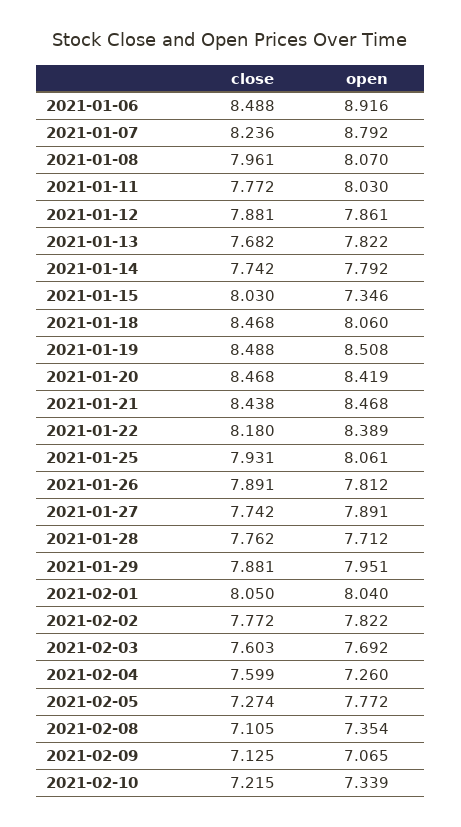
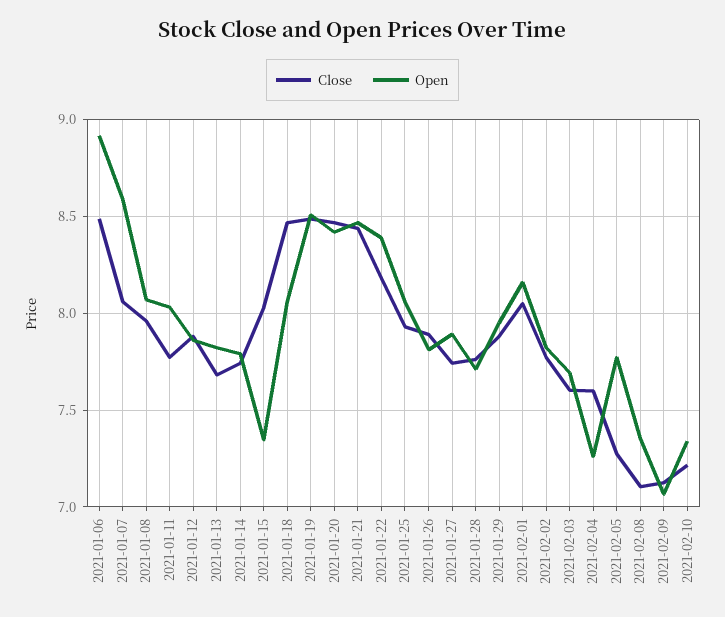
  {
    "close": {
      "2021-01-06": 8.488,
-     "2021-01-07": 8.236,
+     "2021-01-07": 8.05,
      "2021-01-08": 7.961,
      "2021-01-11": 7.772,
      "2021-01-12": 7.881,
      "2021-01-13": 7.682,
      "2021-01-14": 7.742,
      "2021-01-15": 8.03,
      "2021-01-18": 8.468,
      "2021-01-19": 8.488,
      "2021-01-20": 8.468,
      "2021-01-21": 8.438,
      "2021-01-22": 8.18,
      "2021-01-25": 7.931,
      "2021-01-26": 7.891,
      "2021-01-27": 7.742,
      "2021-01-28": 7.762,
      "2021-01-29": 7.881,
      "2021-02-01": 8.05,
      "2021-02-02": 7.772,
      "2021-02-03": 7.603,
      "2021-02-04": 7.599,
      "2021-02-05": 7.274,
      "2021-02-08": 7.105,
      "2021-02-09": 7.125,
      "2021-02-10": 7.215
    },
    "open": {
      "2021-01-06": 8.916,
-     "2021-01-07": 8.792,
+     "2021-01-07": 8.6,
      "2021-01-08": 8.07,
      "2021-01-11": 8.03,
      "2021-01-12": 7.861,
      "2021-01-13": 7.822,
      "2021-01-14": 7.792,
      "2021-01-15": 7.346,
      "2021-01-18": 8.06,
      "2021-01-19": 8.508,
      "2021-01-20": 8.419,
      "2021-01-21": 8.468,
      "2021-01-22": 8.389,
      "2021-01-25": 8.061,
      "2021-01-26": 7.812,
      "2021-01-27": 7.891,
      "2021-01-28": 7.712,
      "2021-01-29": 7.951,
-     "2021-02-01": 8.04,
+     "2021-02-01": 8.15,
      "2021-02-02": 7.822,
      "2021-02-03": 7.692,
      "2021-02-04": 7.26,
      "2021-02-05": 7.772,
      "2021-02-08": 7.354,
      "2021-02-09": 7.065,
      "2021-02-10": 7.339
    }
  }

